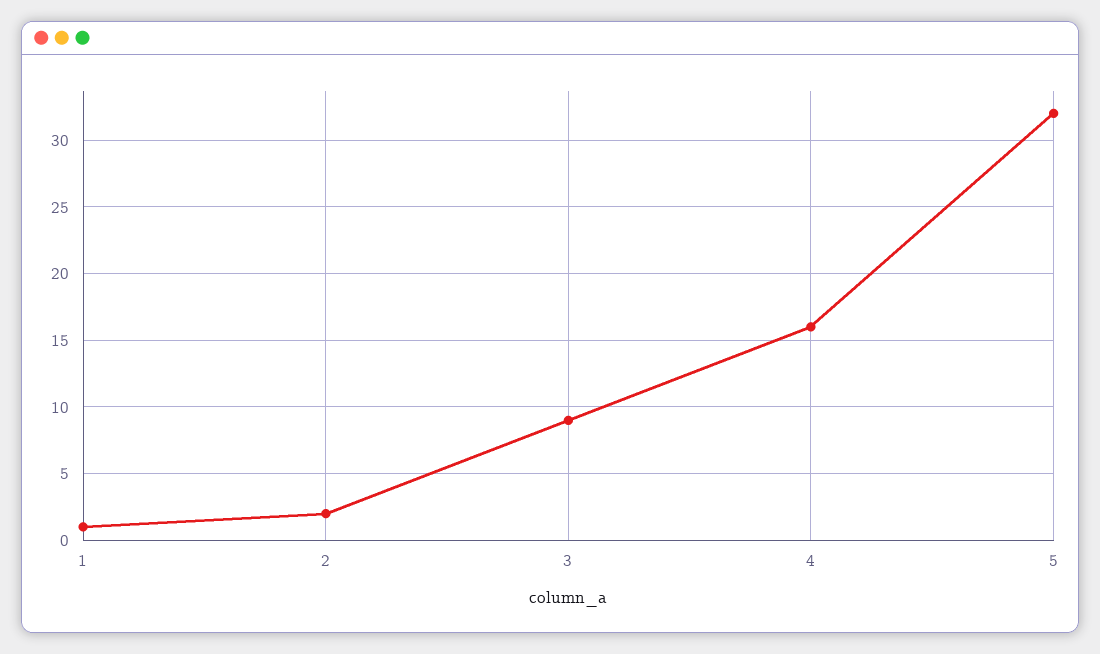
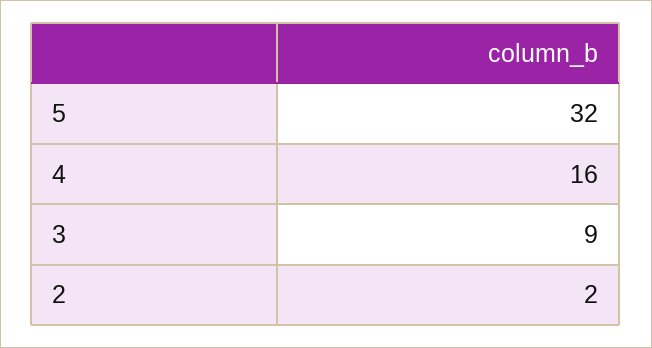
  {
-   "1": 1,
    "2": 2,
    "3": 9,
    "4": 16,
    "5": 32
  }

